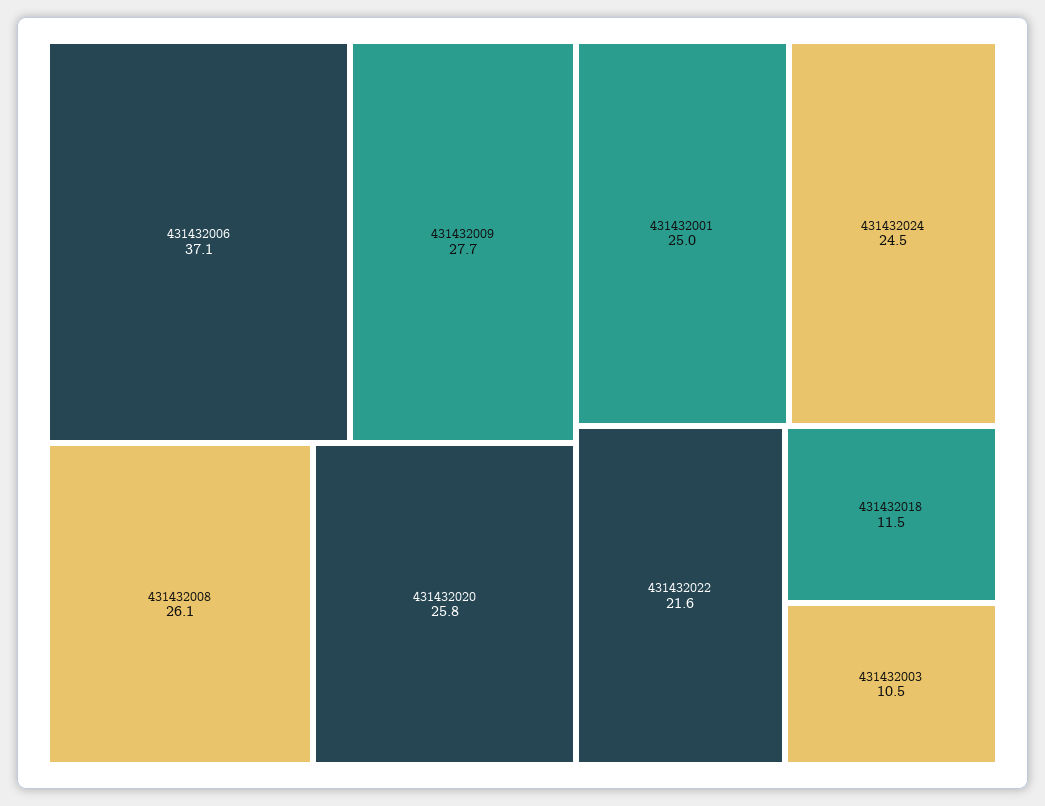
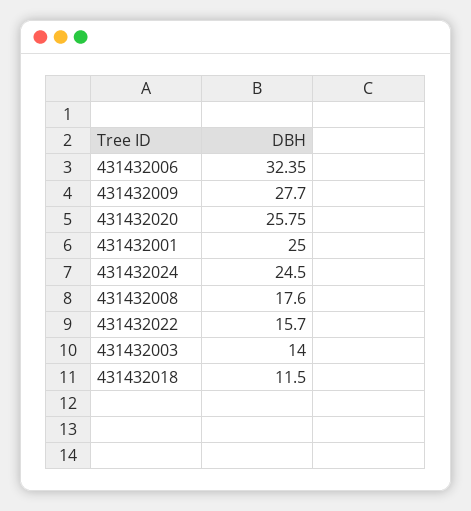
  {
-   "431432006": 37.1,
+   "431432006": 32.35,
    "431432009": 27.7,
-   "431432008": 26.1,
+   "431432008": 17.6,
    "431432020": 25.75,
    "431432001": 25,
    "431432024": 24.5,
-   "431432022": 21.6,
+   "431432022": 15.7,
    "431432018": 11.5,
-   "431432003": 10.5
+   "431432003": 14
  }

